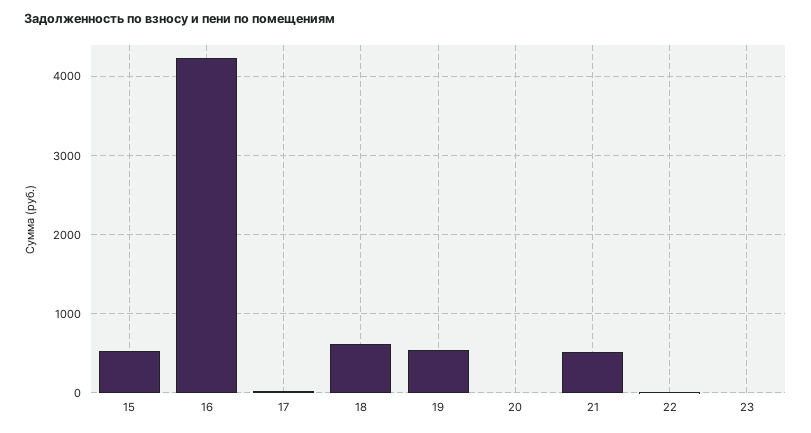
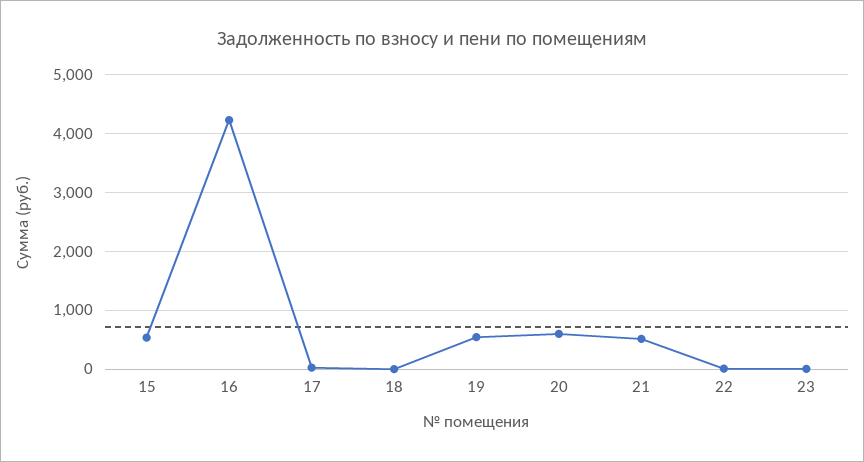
  {
    "15": 500,
    "16": 4200,
    "17": 0,
-   "18": 600,
+   "18": 0,
    "19": 500,
-   "20": 0,
+   "20": 600,
    "21": 500,
    "22": 0,
    "23": 0
  }

